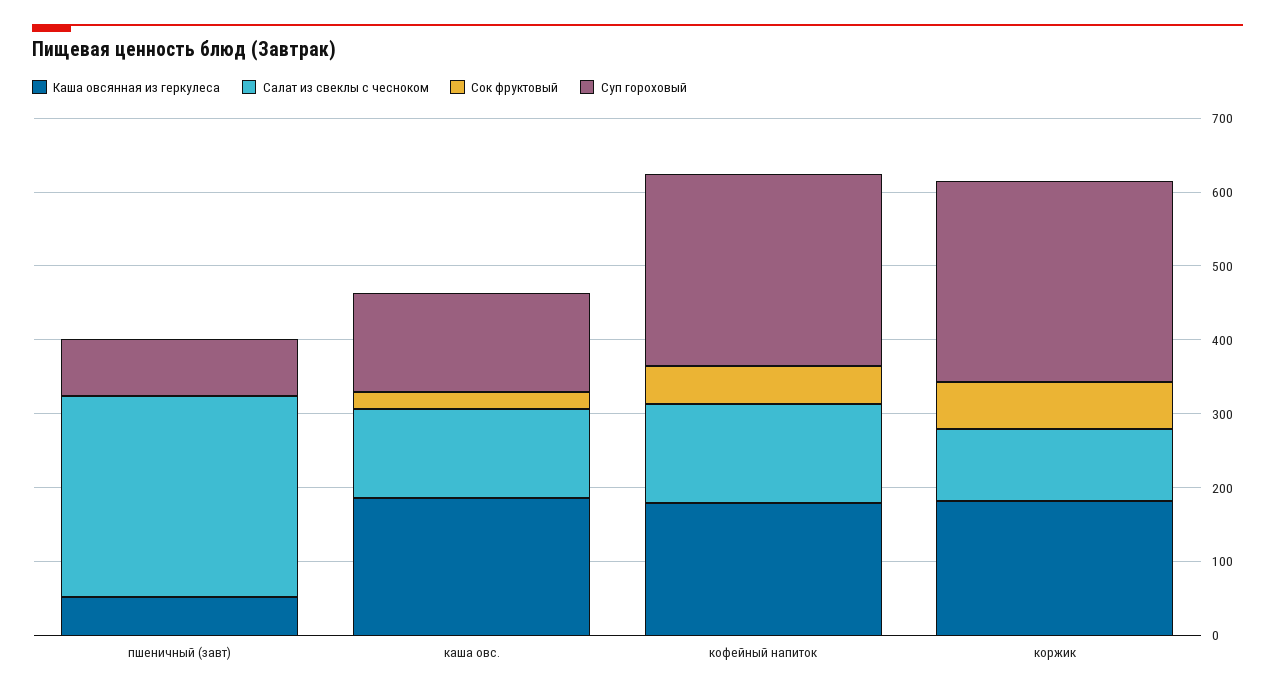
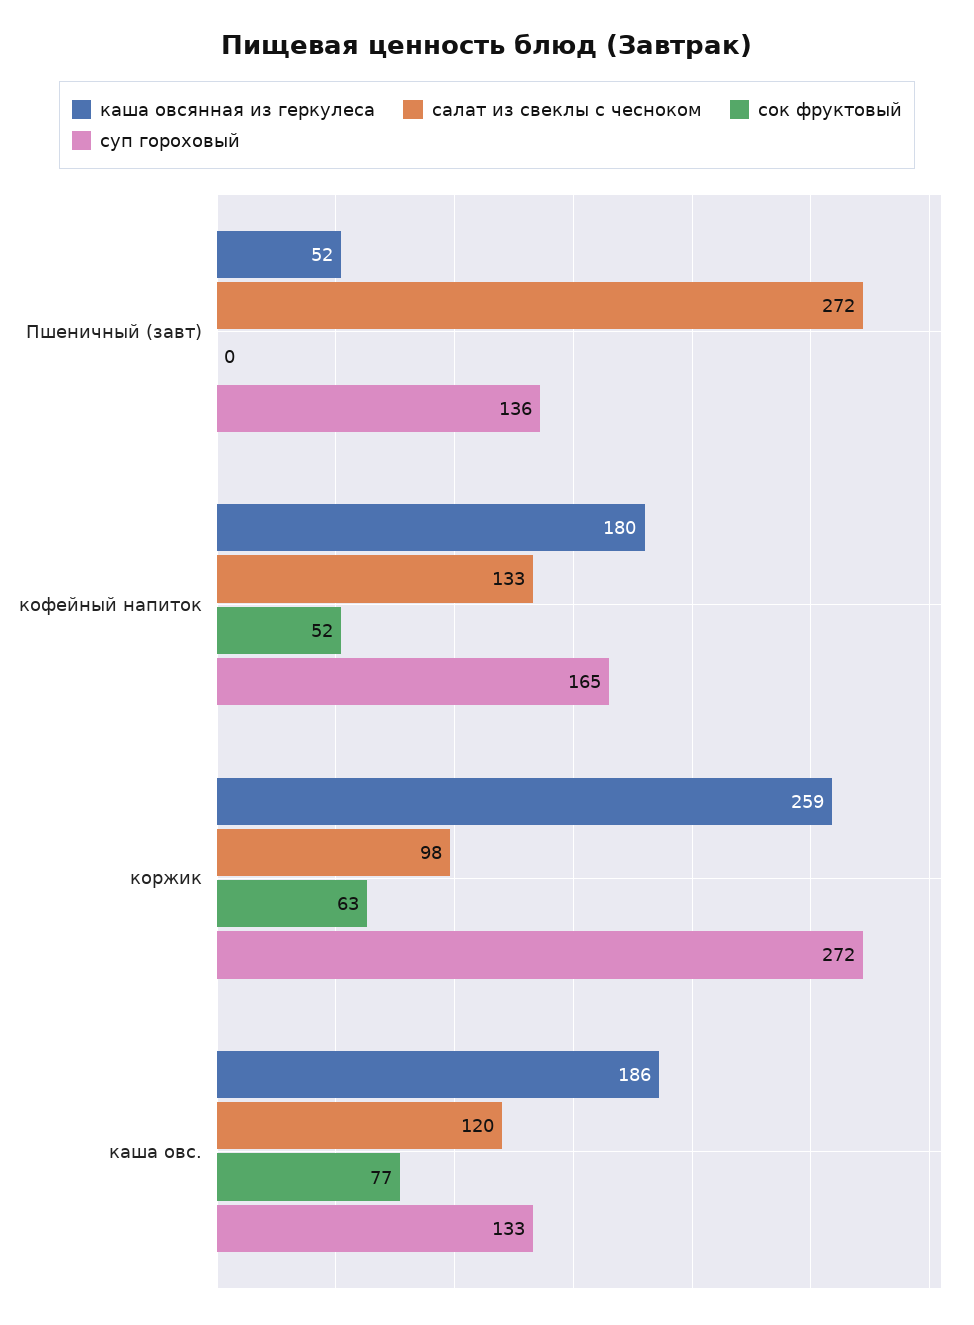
  {
    "Каша овсянная из геркулеса": {
      "пшеничный (завт)": 52,
      "каша овс.": 186,
      "кофейный напиток": 180,
-     "коржик": 180
+     "коржик": 259
    },
    "Салат из свеклы с чесноком": {
      "пшеничный (завт)": 272,
      "каша овс.": 120,
      "кофейный напиток": 133,
      "коржик": 98
    },
    "Сок фруктовый": {
      "пшеничный (завт)": 0,
-     "каша овс.": 20,
+     "каша овс.": 77,
      "кофейный напиток": 52,
      "коржик": 63
    },
    "Суп гороховый": {
-     "пшеничный (завт)": 80,
+     "пшеничный (завт)": 136,
      "каша овс.": 133,
-     "кофейный напиток": 260,
+     "кофейный напиток": 165,
      "коржик": 272
    }
  }

